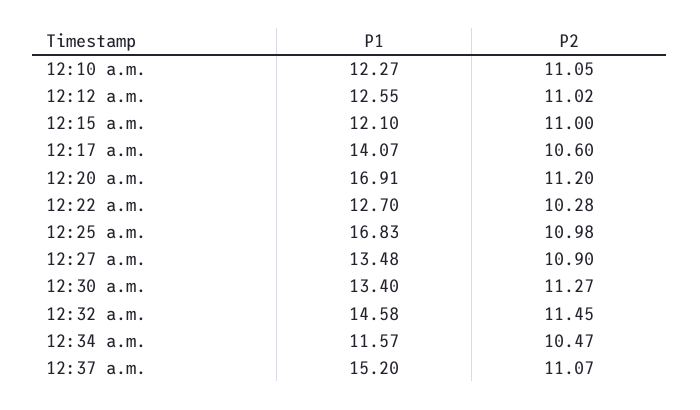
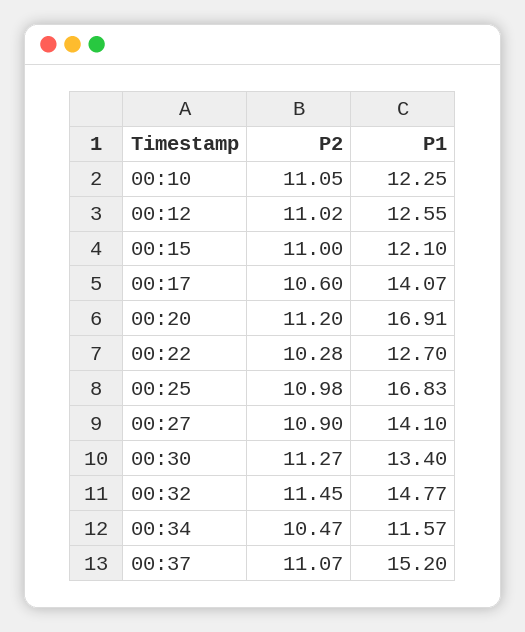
  {
    "P1": {
-     "12:10 a.m.": 12.27,
+     "12:10 a.m.": 12.25,
      "12:12 a.m.": 12.55,
      "12:15 a.m.": 12.1,
      "12:17 a.m.": 14.07,
      "12:20 a.m.": 16.91,
      "12:22 a.m.": 12.7,
      "12:25 a.m.": 16.83,
-     "12:27 a.m.": 13.48,
+     "12:27 a.m.": 14.1,
      "12:30 a.m.": 13.4,
-     "12:32 a.m.": 14.58,
+     "12:32 a.m.": 14.77,
      "12:34 a.m.": 11.57,
      "12:37 a.m.": 15.2
    },
    "P2": {
      "12:10 a.m.": 11.05,
      "12:12 a.m.": 11.02,
      "12:15 a.m.": 11,
      "12:17 a.m.": 10.6,
      "12:20 a.m.": 11.2,
      "12:22 a.m.": 10.28,
      "12:25 a.m.": 10.98,
      "12:27 a.m.": 10.9,
      "12:30 a.m.": 11.27,
      "12:32 a.m.": 11.45,
      "12:34 a.m.": 10.47,
      "12:37 a.m.": 11.07
    }
  }

